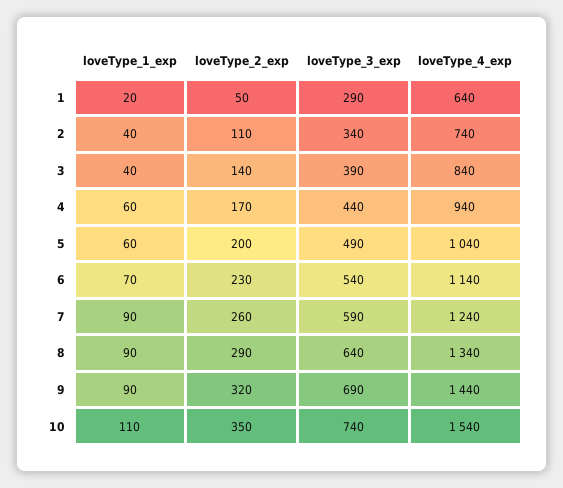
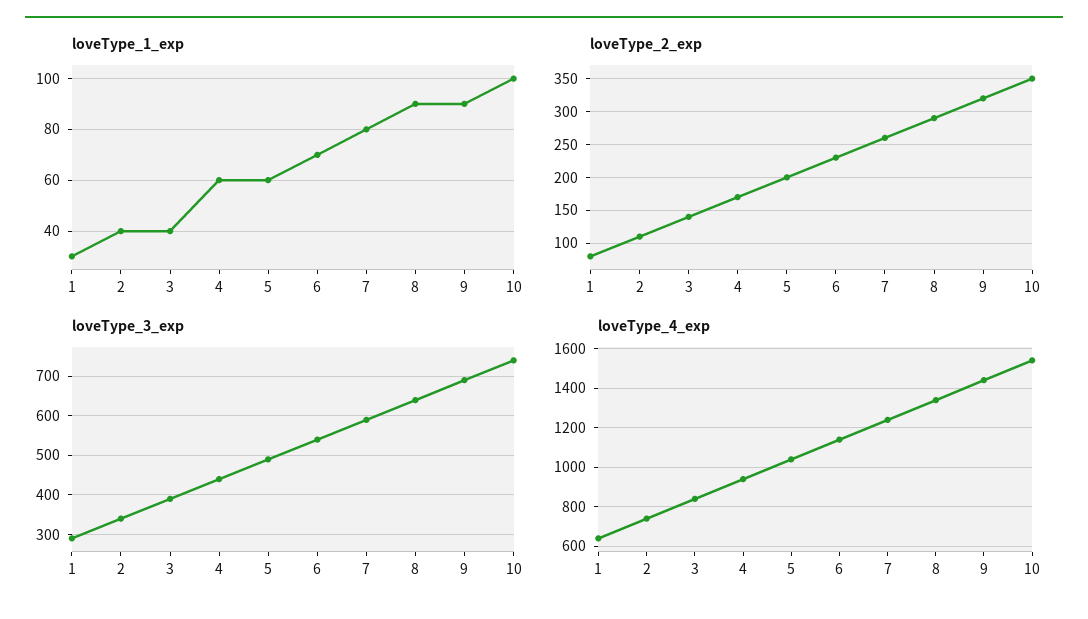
  {
    "loveType_1_exp": {
-     "1": 20,
+     "1": 30,
      "2": 40,
      "3": 40,
      "4": 60,
      "5": 60,
      "6": 70,
-     "7": 90,
+     "7": 80,
      "8": 90,
      "9": 90,
-     "10": 110
+     "10": 100
    },
    "loveType_2_exp": {
-     "1": 50,
+     "1": 80,
      "2": 110,
      "3": 140,
      "4": 170,
      "5": 200,
      "6": 230,
      "7": 260,
      "8": 290,
      "9": 320,
      "10": 350
    },
    "loveType_3_exp": {
      "1": 290,
      "2": 340,
      "3": 390,
      "4": 440,
      "5": 490,
      "6": 540,
      "7": 590,
      "8": 640,
      "9": 690,
      "10": 740
    },
    "loveType_4_exp": {
      "1": 640,
      "2": 740,
      "3": 840,
      "4": 940,
      "5": 1040,
      "6": 1140,
      "7": 1240,
      "8": 1340,
      "9": 1440,
      "10": 1540
    }
  }

